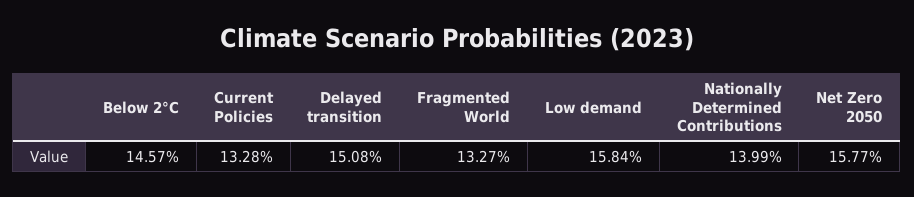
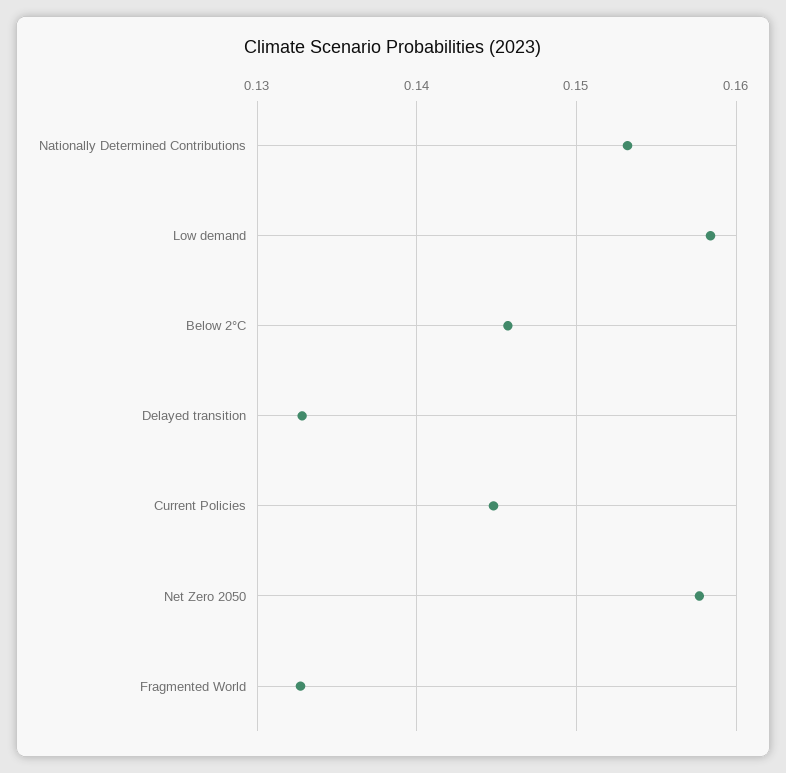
  {
    "Below 2°C": 0.1457,
-   "Current Policies": 0.1328,
+   "Current Policies": 0.145,
-   "Delayed transition": 0.1508,
+   "Delayed transition": 0.133,
    "Fragmented World": 0.1327,
    "Low demand": 0.1584,
-   "Nationally Determined Contributions": 0.1399,
+   "Nationally Determined Contributions": 0.153,
    "Net Zero 2050": 0.1577
  }

